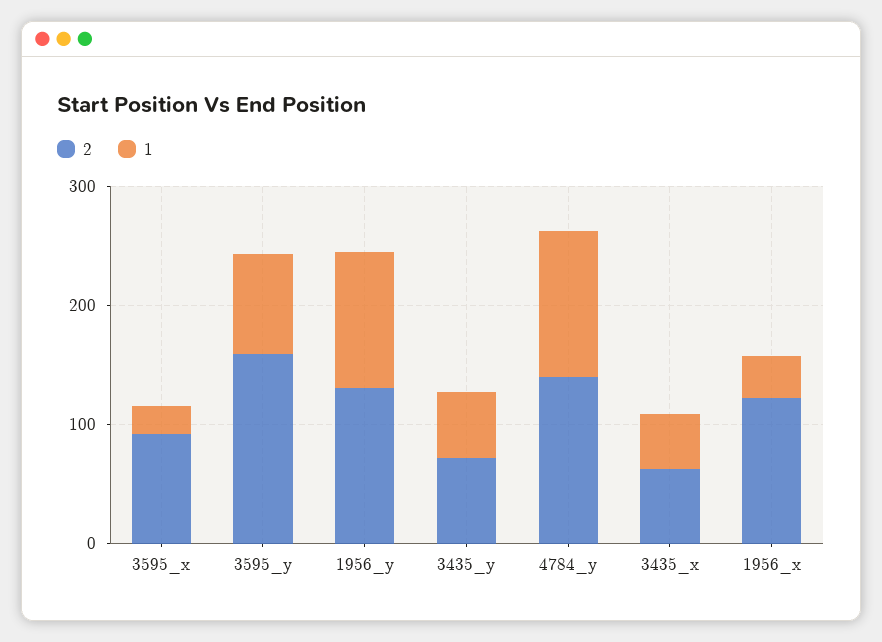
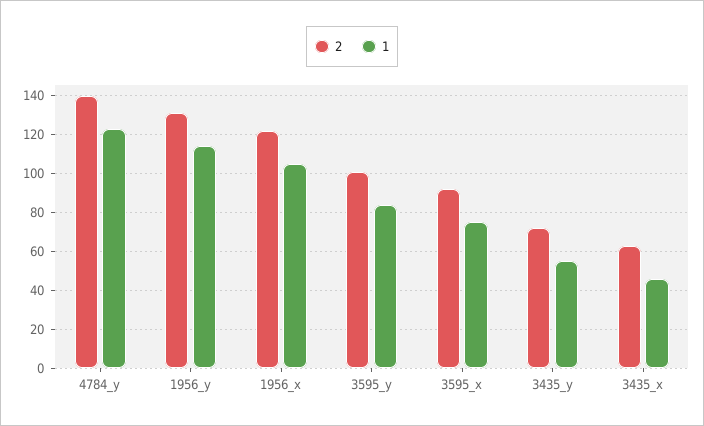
  {
    "2": {
      "3595_x": 90,
-     "3595_y": 160,
+     "3595_y": 100,
      "1956_y": 130,
      "3435_y": 70,
      "4784_y": 140,
      "3435_x": 65,
      "1956_x": 120
    },
    "1": {
-     "3595_x": 20,
+     "3595_x": 75,
      "3595_y": 85,
      "1956_y": 115,
      "3435_y": 55,
      "4784_y": 125,
      "3435_x": 45,
-     "1956_x": 40
+     "1956_x": 105
    }
  }

